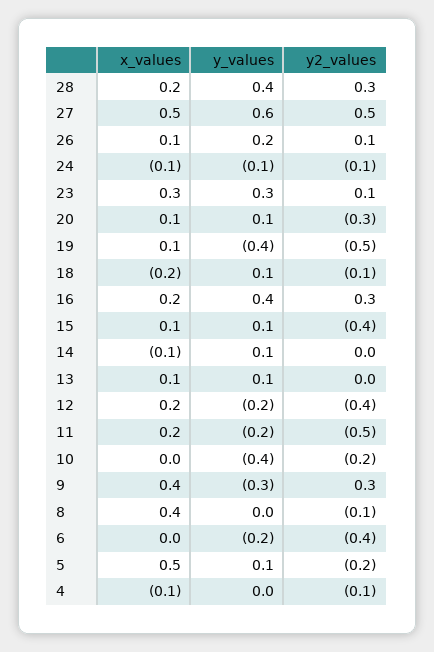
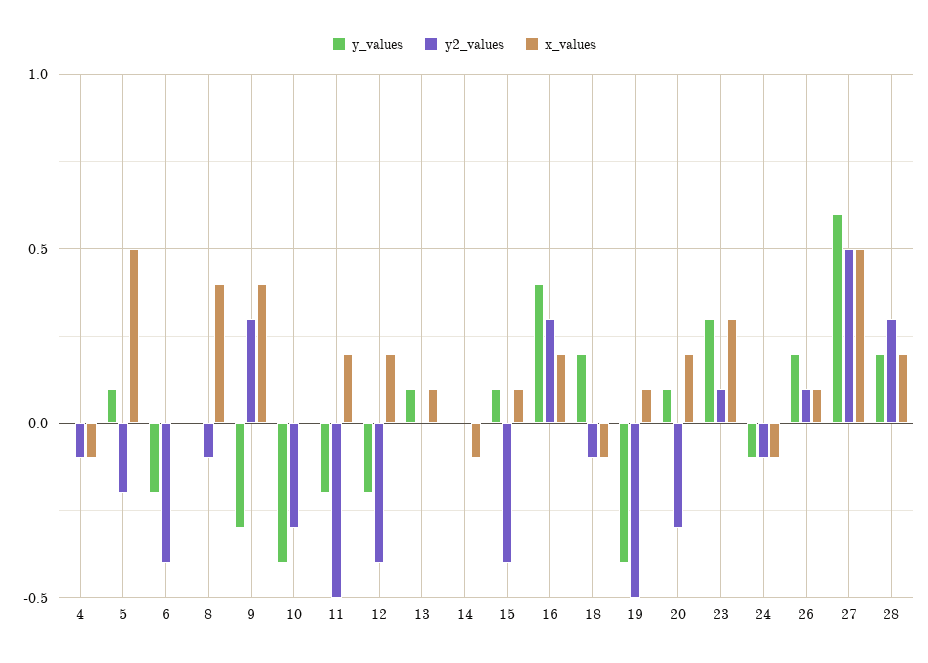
  {
    "x_values": {
      "28": 0.2,
      "27": 0.5,
      "26": 0.1,
      "24": -0.1,
      "23": 0.3,
-     "20": 0.1,
+     "20": 0.2,
      "19": 0.1,
-     "18": -0.2,
+     "18": -0.1,
      "16": 0.2,
      "15": 0.1,
      "14": -0.1,
      "13": 0.1,
      "12": 0.2,
      "11": 0.2,
      "10": 0,
      "9": 0.4,
      "8": 0.4,
      "6": 0,
      "5": 0.5,
      "4": -0.1
    },
    "y_values": {
-     "28": 0.4,
+     "28": 0.2,
      "27": 0.6,
      "26": 0.2,
      "24": -0.1,
      "23": 0.3,
      "20": 0.1,
      "19": -0.4,
-     "18": 0.1,
+     "18": 0.2,
      "16": 0.4,
      "15": 0.1,
-     "14": 0.1,
+     "14": 0,
      "13": 0.1,
      "12": -0.2,
      "11": -0.2,
      "10": -0.4,
      "9": -0.3,
      "8": 0,
      "6": -0.2,
      "5": 0.1,
      "4": 0
    },
    "y2_values": {
      "28": 0.3,
      "27": 0.5,
      "26": 0.1,
      "24": -0.1,
      "23": 0.1,
      "20": -0.3,
      "19": -0.5,
      "18": -0.1,
      "16": 0.3,
      "15": -0.4,
      "14": 0,
      "13": 0,
      "12": -0.4,
      "11": -0.5,
-     "10": -0.2,
+     "10": -0.3,
      "9": 0.3,
      "8": -0.1,
      "6": -0.4,
      "5": -0.2,
      "4": -0.1
    }
  }

